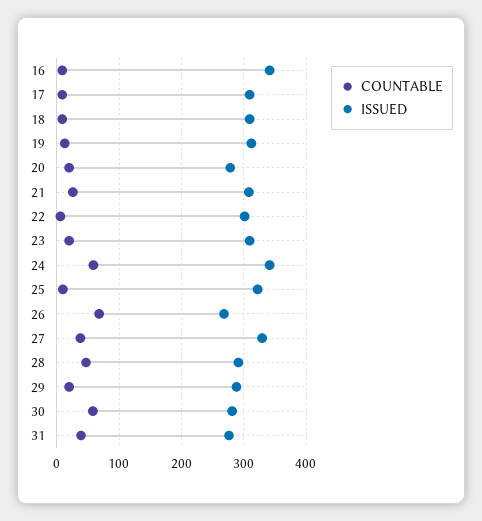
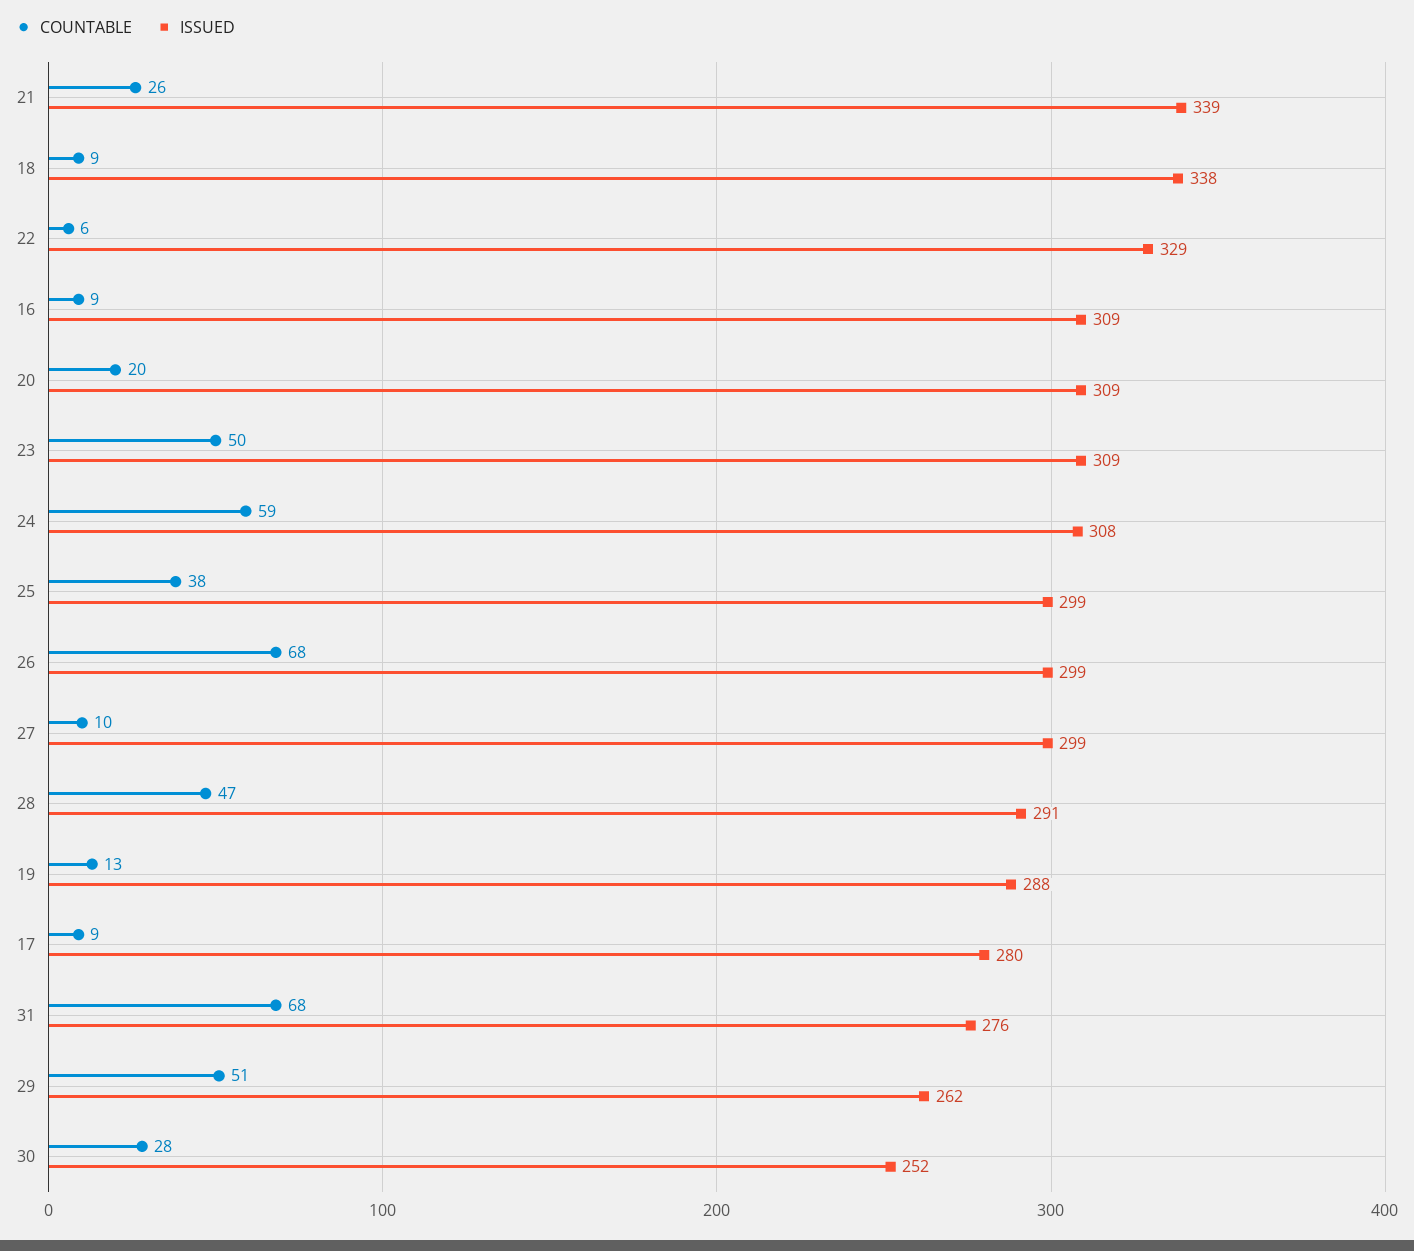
  {
    "COUNTABLE": {
      "16": 9,
      "17": 9,
      "18": 9,
      "19": 13,
      "20": 20,
      "21": 26,
      "22": 6,
-     "23": 20,
+     "23": 50,
      "24": 59,
-     "25": 10,
+     "25": 38,
      "26": 68,
-     "27": 40,
+     "27": 10,
      "28": 47,
-     "29": 20,
+     "29": 51,
-     "30": 60,
+     "30": 28,
-     "31": 40
+     "31": 68
    },
    "ISSUED": {
-     "16": 340,
+     "16": 309,
-     "17": 310,
+     "17": 280,
-     "18": 310,
+     "18": 338,
-     "19": 310,
+     "19": 288,
-     "20": 280,
+     "20": 309,
-     "21": 310,
+     "21": 339,
-     "22": 300,
+     "22": 329,
      "23": 309,
-     "24": 340,
+     "24": 308,
-     "25": 320,
+     "25": 299,
-     "26": 270,
+     "26": 299,
-     "27": 330,
+     "27": 299,
      "28": 291,
-     "29": 290,
+     "29": 262,
-     "30": 280,
+     "30": 252,
      "31": 276
    }
  }

